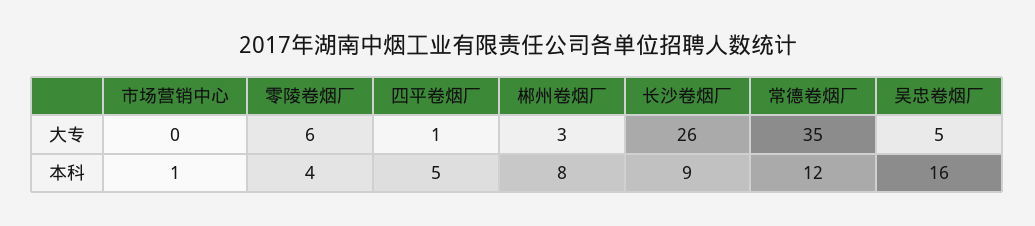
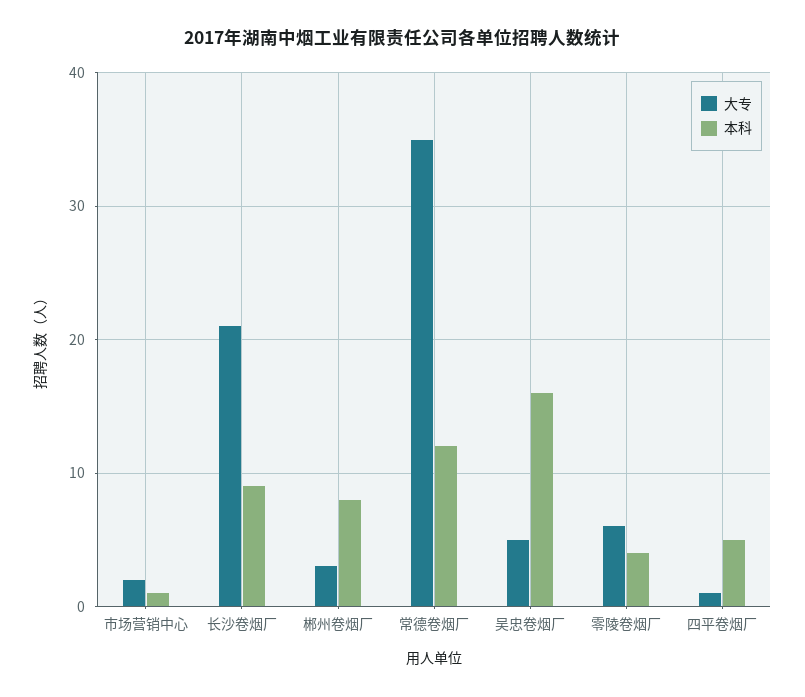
  {
    "大专": {
-     "市场营销中心": 0,
+     "市场营销中心": 2,
      "零陵卷烟厂": 6,
      "四平卷烟厂": 1,
      "郴州卷烟厂": 3,
-     "长沙卷烟厂": 26,
+     "长沙卷烟厂": 21,
      "常德卷烟厂": 35,
      "吴忠卷烟厂": 5
    },
    "本科": {
      "市场营销中心": 1,
      "零陵卷烟厂": 4,
      "四平卷烟厂": 5,
      "郴州卷烟厂": 8,
      "长沙卷烟厂": 9,
      "常德卷烟厂": 12,
      "吴忠卷烟厂": 16
    }
  }

